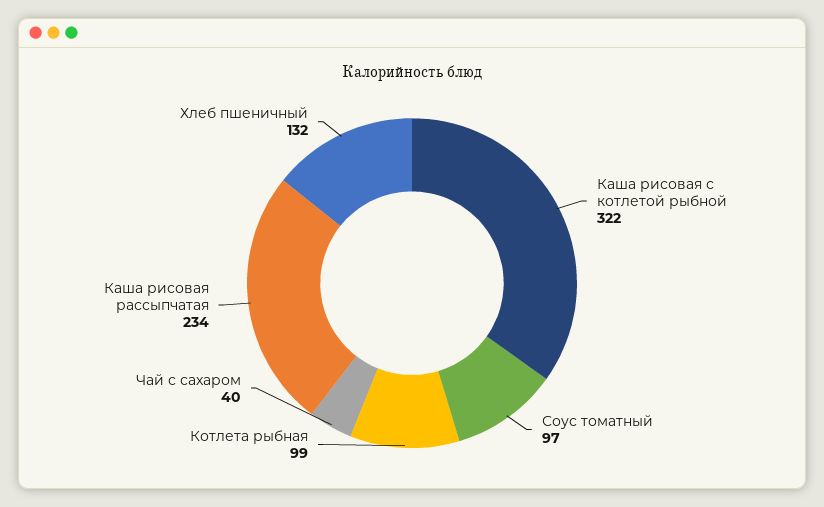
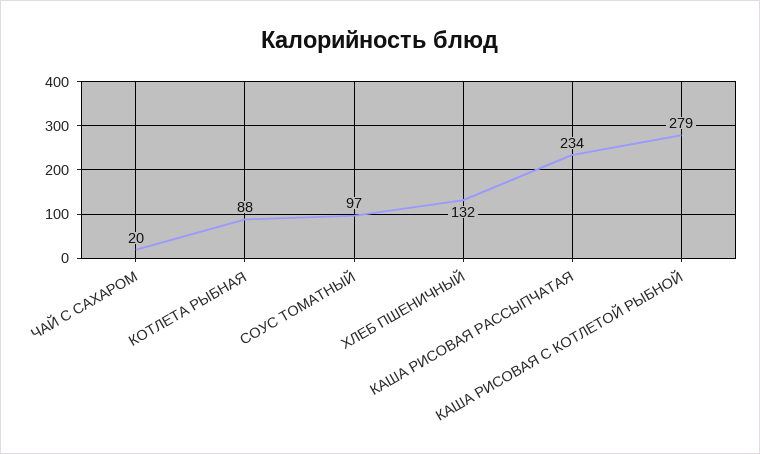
  {
-   "Каша рисовая с котлетой рыбной": 322,
+   "Каша рисовая с котлетой рыбной": 279,
    "Соус томатный": 97,
-   "Котлета рыбная": 99,
+   "Котлета рыбная": 88,
-   "Чай с сахаром": 40,
+   "Чай с сахаром": 20,
    "Каша рисовая рассыпчатая": 234,
    "Хлеб пшеничный": 132
  }

